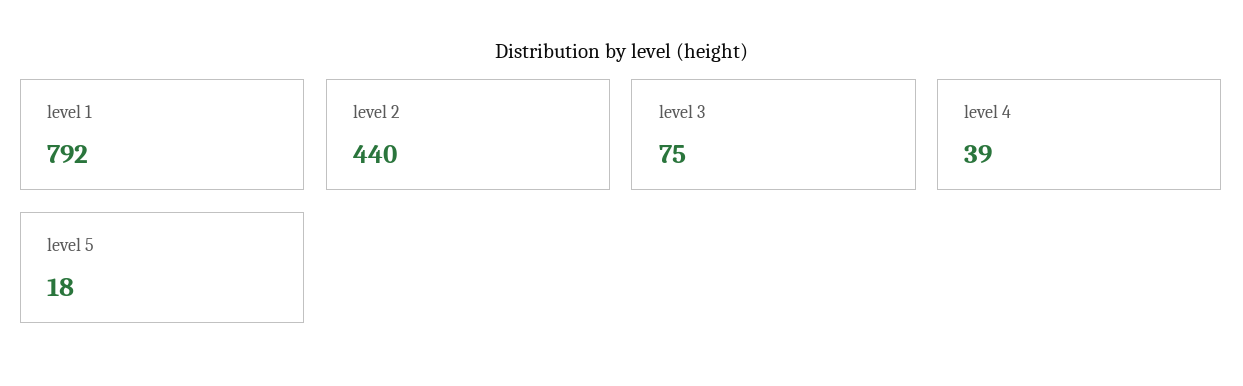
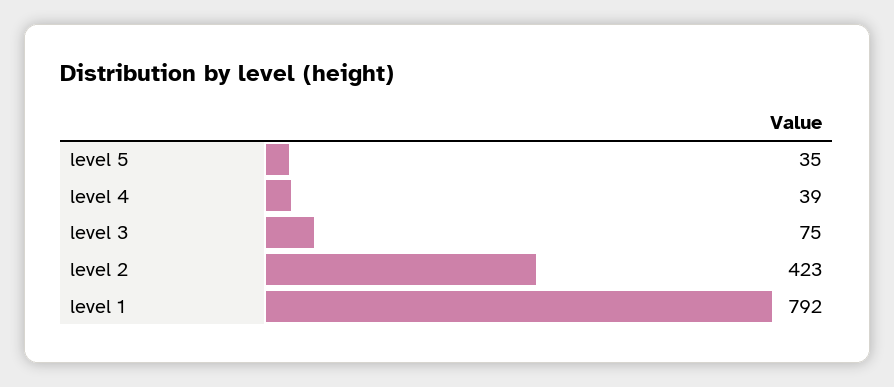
  {
    "level 1": 792,
-   "level 2": 440,
+   "level 2": 423,
    "level 3": 75,
    "level 4": 39,
-   "level 5": 18
+   "level 5": 35
  }

